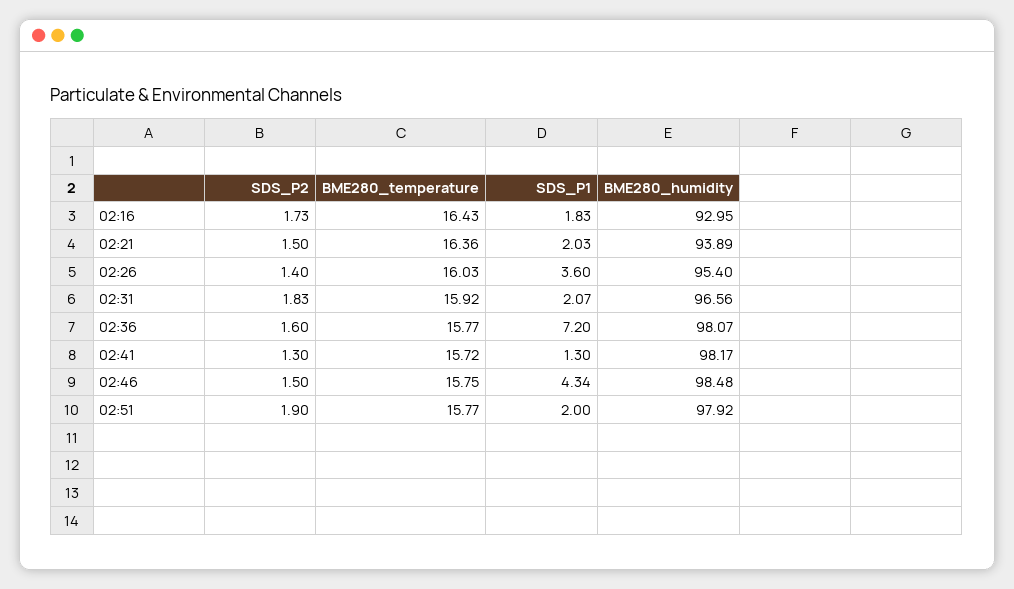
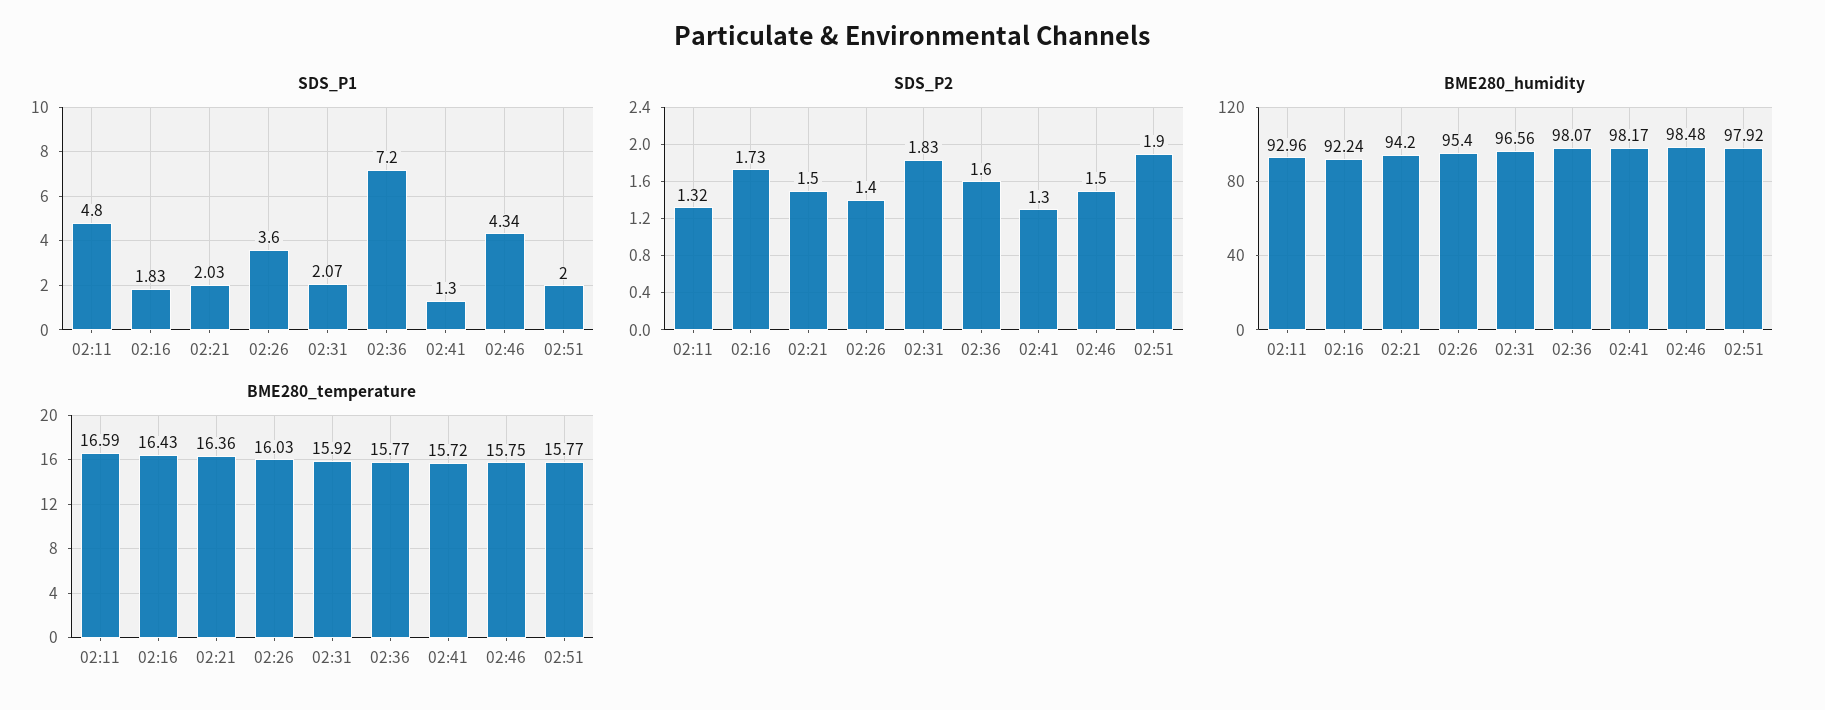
  {
    "SDS_P2": {
      "02:16": 1.73,
      "02:21": 1.5,
      "02:26": 1.4,
      "02:31": 1.83,
      "02:36": 1.6,
      "02:41": 1.3,
      "02:46": 1.5,
-     "02:51": 1.9
+     "02:51": 1.9,
+     "02:11": 1.32
    },
    "BME280_temperature": {
      "02:16": 16.43,
      "02:21": 16.36,
      "02:26": 16.03,
      "02:31": 15.92,
      "02:36": 15.77,
      "02:41": 15.72,
      "02:46": 15.75,
-     "02:51": 15.77
+     "02:51": 15.77,
+     "02:11": 16.59
    },
    "SDS_P1": {
      "02:16": 1.83,
      "02:21": 2.03,
      "02:26": 3.6,
      "02:31": 2.07,
      "02:36": 7.2,
      "02:41": 1.3,
      "02:46": 4.34,
-     "02:51": 2
+     "02:51": 2,
+     "02:11": 4.8
    },
    "BME280_humidity": {
-     "02:16": 92.95,
+     "02:16": 92.24,
-     "02:21": 93.89,
+     "02:21": 94.2,
      "02:26": 95.4,
      "02:31": 96.56,
      "02:36": 98.07,
      "02:41": 98.17,
      "02:46": 98.48,
-     "02:51": 97.92
+     "02:51": 97.92,
+     "02:11": 92.96
    }
  }

